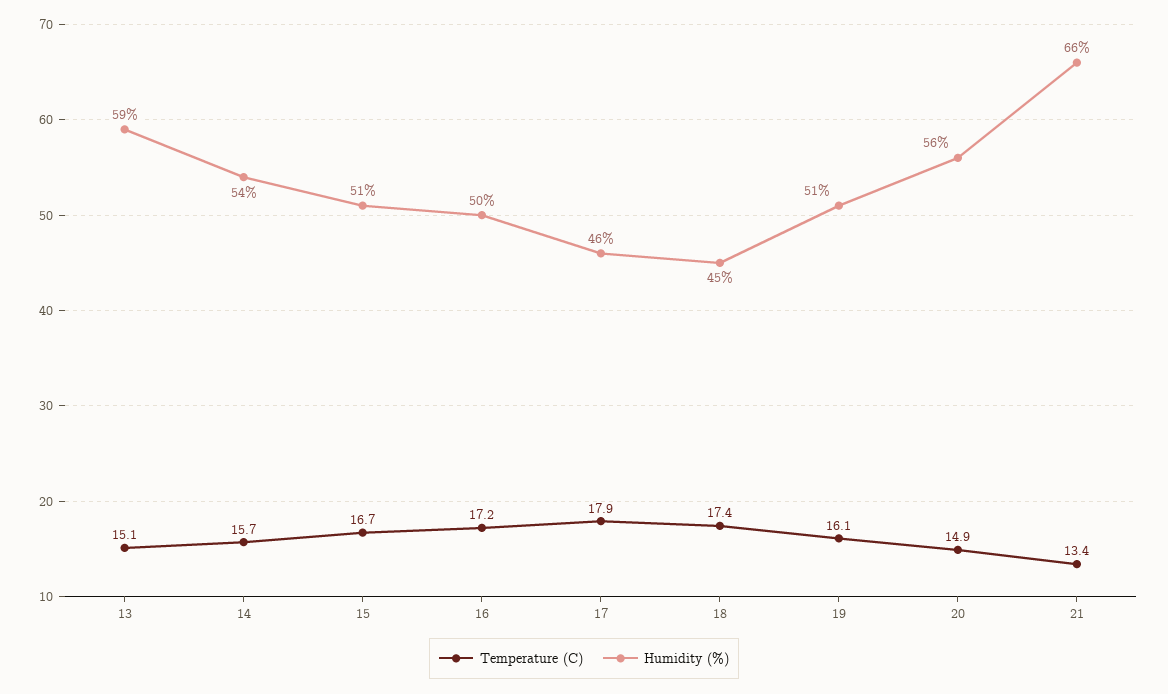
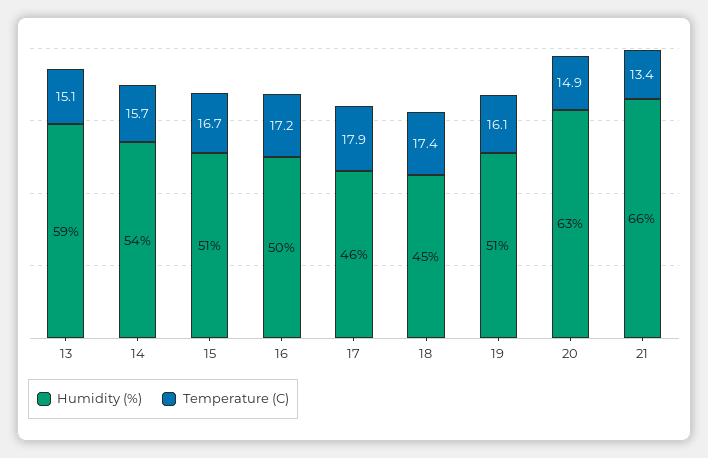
  {
    "Temperature (C)": {
      "13": 15.1,
      "14": 15.7,
      "15": 16.7,
      "16": 17.2,
      "17": 17.9,
      "18": 17.4,
      "19": 16.1,
      "20": 14.9,
      "21": 13.4
    },
    "Humidity (%)": {
      "13": 59,
      "14": 54,
      "15": 51,
      "16": 50,
      "17": 46,
      "18": 45,
      "19": 51,
-     "20": 56,
+     "20": 63,
      "21": 66
    }
  }

